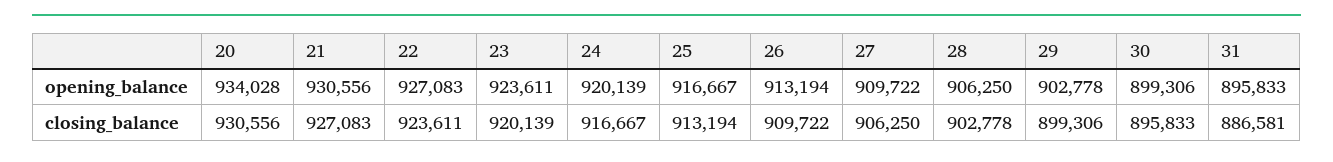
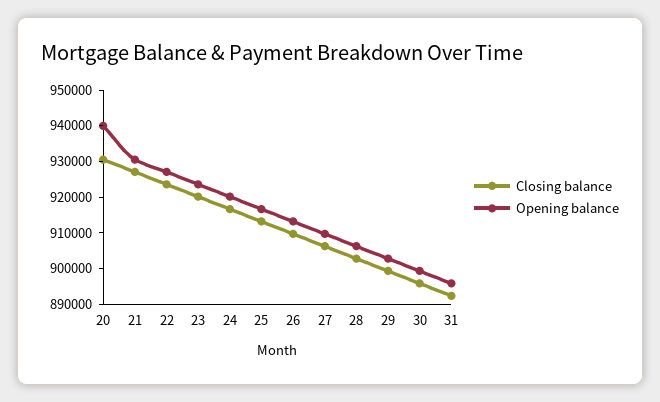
  {
    "opening_balance": {
-     "20": 934028,
+     "20": 940000,
      "21": 930556,
      "22": 927083,
      "23": 923611,
      "24": 920139,
      "25": 916667,
      "26": 913194,
      "27": 909722,
      "28": 906250,
      "29": 902778,
      "30": 899306,
      "31": 895833
    },
    "closing_balance": {
      "20": 930556,
      "21": 927083,
      "22": 923611,
      "23": 920139,
      "24": 916667,
      "25": 913194,
      "26": 909722,
      "27": 906250,
      "28": 902778,
      "29": 899306,
      "30": 895833,
-     "31": 886581
+     "31": 892500
    }
  }

